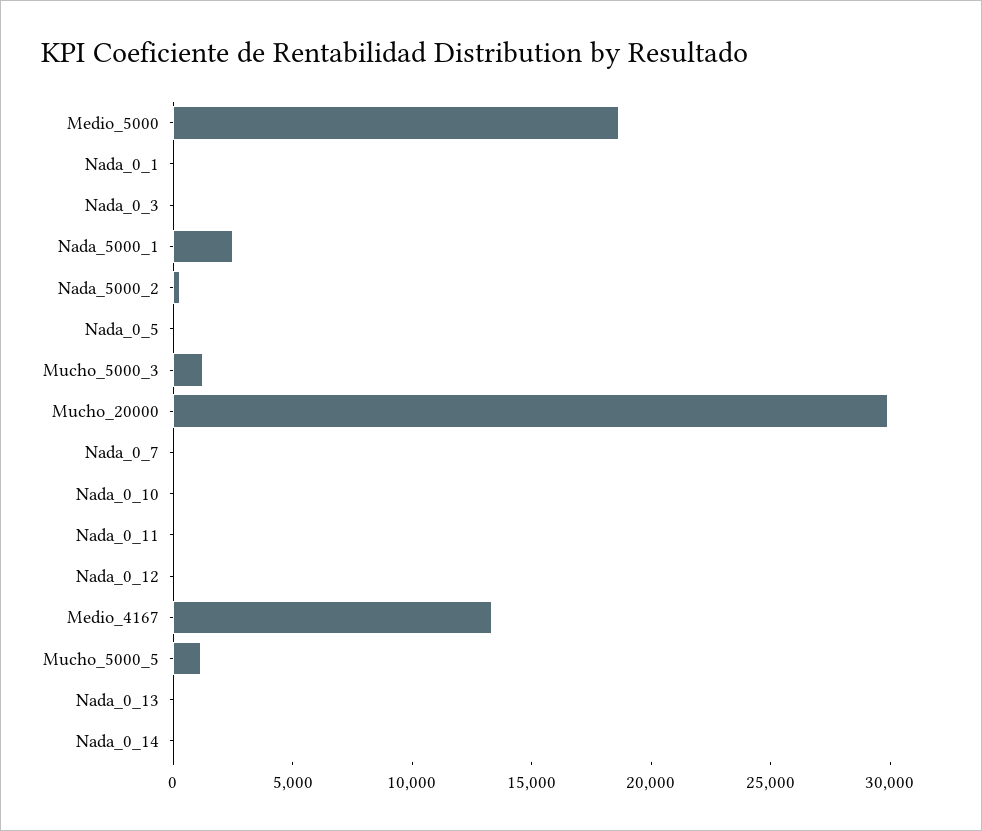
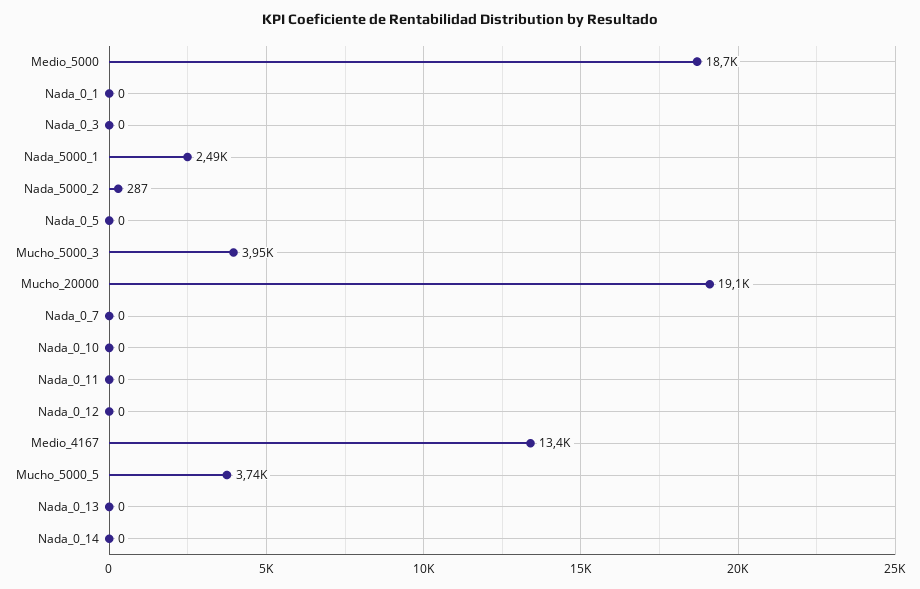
  {
    "Medio_5000": 18700,
    "Nada_0_1": 0,
    "Nada_0_3": 0,
    "Nada_5000_1": 2490,
    "Nada_5000_2": 287,
    "Nada_0_5": 0,
-   "Mucho_5000_3": 1000,
+   "Mucho_5000_3": 3950,
-   "Mucho_20000": 30000,
+   "Mucho_20000": 19100,
    "Nada_0_7": 0,
    "Nada_0_10": 0,
    "Nada_0_11": 0,
    "Nada_0_12": 0,
    "Medio_4167": 13400,
-   "Mucho_5000_5": 1000,
+   "Mucho_5000_5": 3740,
    "Nada_0_13": 0,
    "Nada_0_14": 0
  }

